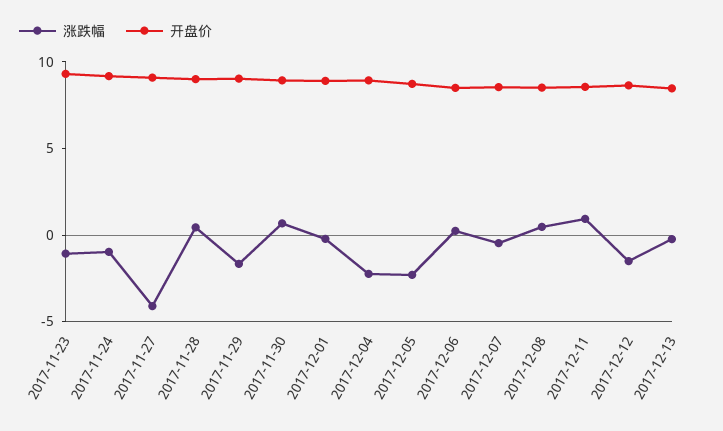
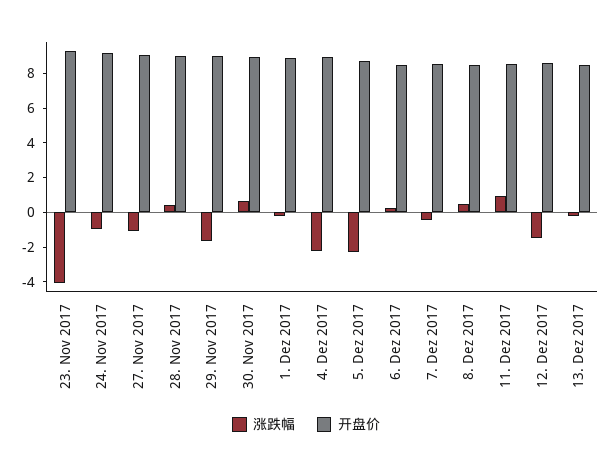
  {
    "涨跌幅": {
-     "2017-11-23": -1,
+     "2017-11-23": -4,
      "2017-11-24": -1,
-     "2017-11-27": -4,
+     "2017-11-27": -1,
      "2017-11-28": 0.5,
      "2017-11-29": -1.5,
      "2017-11-30": 0.5,
      "2017-12-01": 0,
      "2017-12-04": -2,
      "2017-12-05": -2.5,
      "2017-12-06": 0,
      "2017-12-07": -0.5,
      "2017-12-08": 0.5,
      "2017-12-11": 1,
      "2017-12-12": -1.5,
      "2017-12-13": 0
    },
    "开盘价": {
      "2017-11-23": 9.5,
      "2017-11-24": 9,
      "2017-11-27": 9,
      "2017-11-28": 9,
      "2017-11-29": 9,
      "2017-11-30": 9,
      "2017-12-01": 9,
      "2017-12-04": 9,
      "2017-12-05": 8.5,
      "2017-12-06": 8.5,
      "2017-12-07": 8.5,
      "2017-12-08": 8.5,
      "2017-12-11": 8.5,
      "2017-12-12": 8.5,
      "2017-12-13": 8.5
    }
  }

